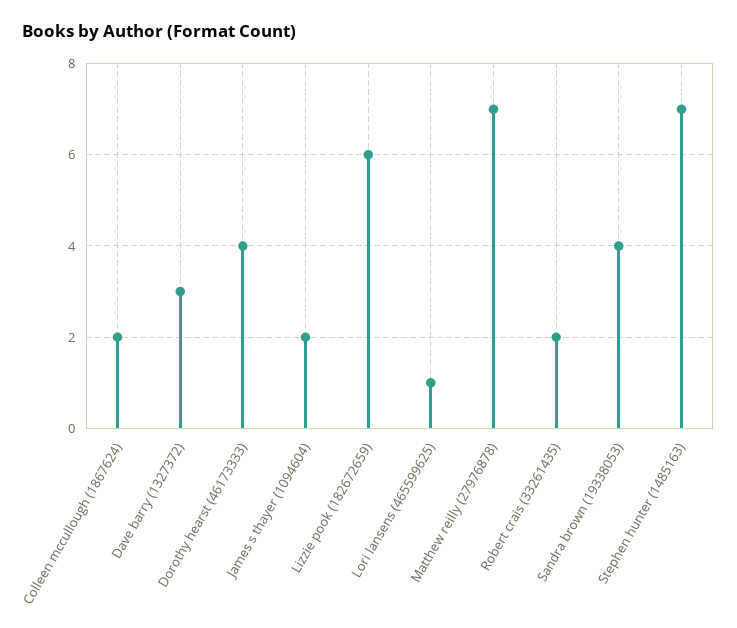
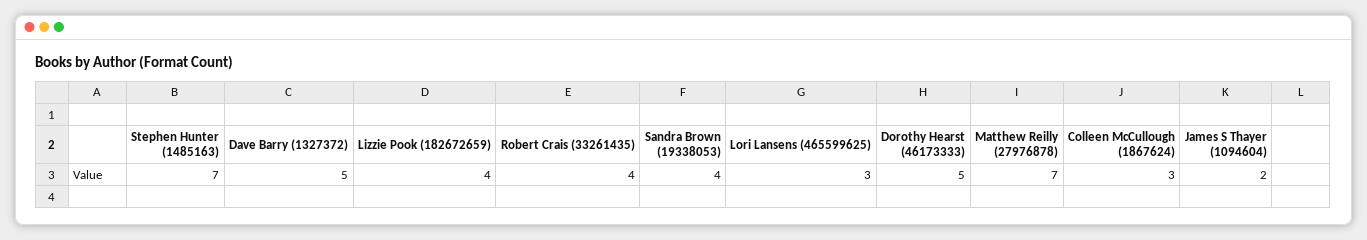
  {
-   "Colleen mccullough (1867624)": 2,
+   "Colleen mccullough (1867624)": 3,
-   "Dave barry (1327372)": 3,
+   "Dave barry (1327372)": 5,
-   "Dorothy hearst (46173333)": 4,
+   "Dorothy hearst (46173333)": 5,
    "James s thayer (1094604)": 2,
-   "Lizzie pook (182672659)": 6,
+   "Lizzie pook (182672659)": 4,
-   "Lori lansens (465599625)": 1,
+   "Lori lansens (465599625)": 3,
    "Matthew reilly (27976878)": 7,
-   "Robert crais (33261435)": 2,
+   "Robert crais (33261435)": 4,
    "Sandra brown (19338053)": 4,
    "Stephen hunter (1485163)": 7
  }

